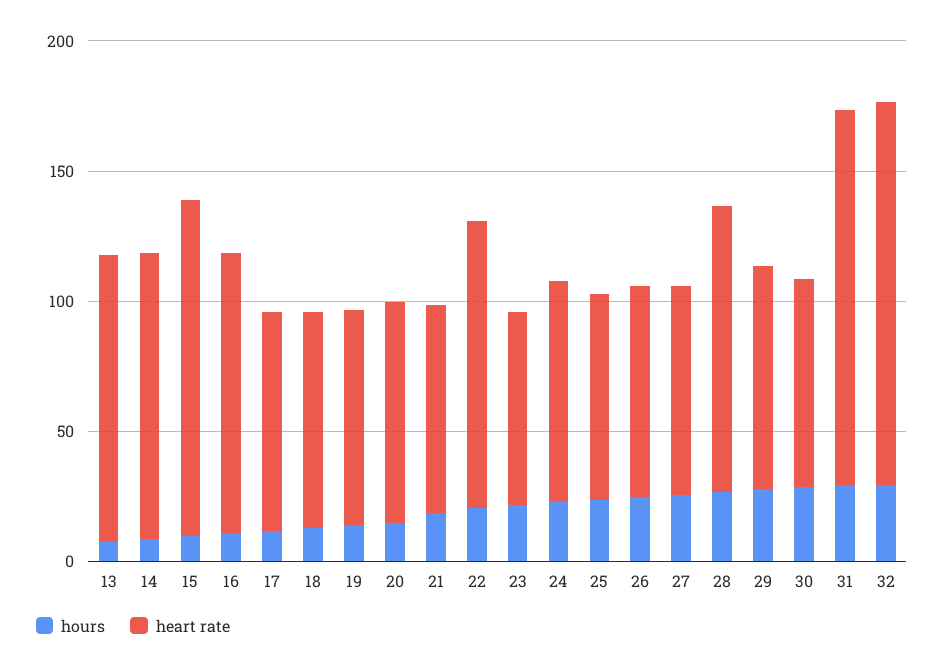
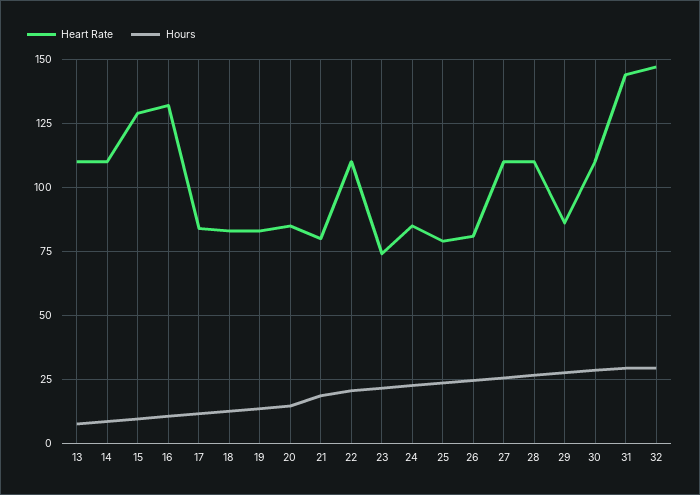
  {
    "hours": {
      "13": 7.5,
      "14": 7.5,
      "15": 10,
      "16": 10,
      "17": 12.5,
      "18": 12.5,
      "19": 12.5,
      "20": 15,
      "21": 17.5,
      "22": 20,
      "23": 22.5,
      "24": 22.5,
      "25": 22.5,
      "26": 25,
      "27": 25,
      "28": 27.5,
      "29": 27.5,
      "30": 27.5,
      "31": 30,
      "32": 30
    },
    "heart rate": {
      "13": 110,
      "14": 110,
      "15": 130,
-     "16": 110,
+     "16": 132.5,
      "17": 85,
      "18": 82.5,
      "19": 82.5,
      "20": 85,
      "21": 80,
      "22": 110,
      "23": 75,
      "24": 85,
      "25": 80,
      "26": 80,
-     "27": 80,
+     "27": 110,
      "28": 110,
      "29": 85,
-     "30": 80,
+     "30": 110,
      "31": 145,
      "32": 147.5
    }
  }

